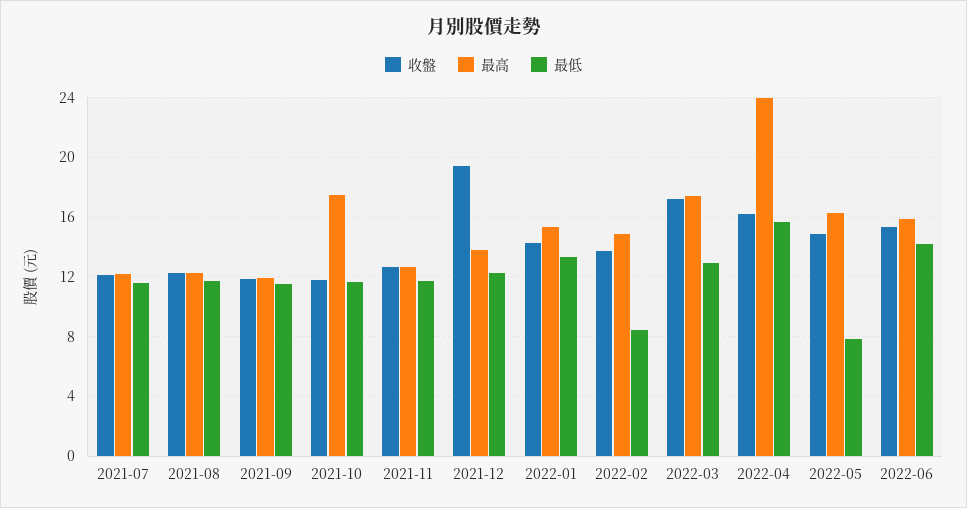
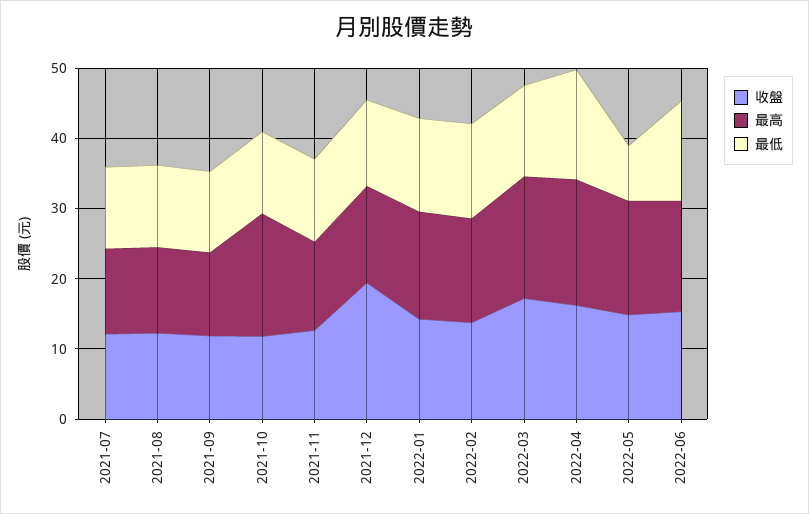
  {
    "收盤": {
      "2021-07": 12,
      "2021-08": 12.5,
      "2021-09": 12,
      "2021-10": 12,
      "2021-11": 12.5,
      "2021-12": 19.5,
      "2022-01": 14.5,
      "2022-02": 14,
      "2022-03": 17,
      "2022-04": 16,
      "2022-05": 15,
      "2022-06": 15.5
    },
    "最高": {
      "2021-07": 12,
      "2021-08": 12.5,
      "2021-09": 12,
      "2021-10": 17.5,
      "2021-11": 12.5,
      "2021-12": 14,
      "2022-01": 15.5,
      "2022-02": 15,
      "2022-03": 17.5,
-     "2022-04": 24,
+     "2022-04": 18,
      "2022-05": 16.5,
      "2022-06": 16
    },
    "最低": {
      "2021-07": 11.5,
      "2021-08": 11.5,
      "2021-09": 11.5,
      "2021-10": 11.5,
      "2021-11": 12,
      "2021-12": 12.5,
      "2022-01": 13.5,
-     "2022-02": 8.5,
+     "2022-02": 14,
      "2022-03": 13,
      "2022-04": 15.5,
      "2022-05": 8,
      "2022-06": 14
    }
  }

